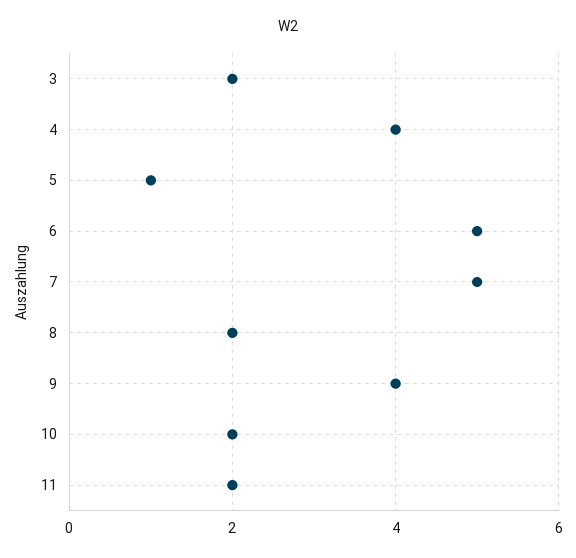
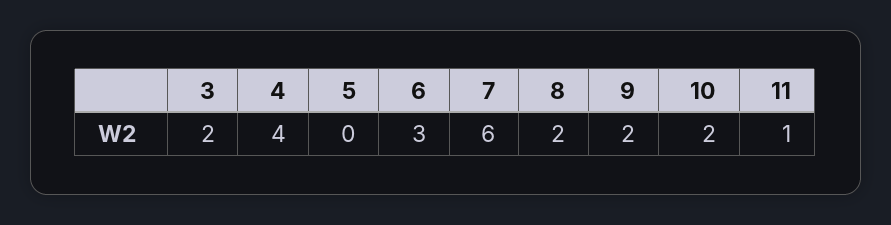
  {
    "3": 2,
    "4": 4,
-   "5": 1,
+   "5": 0,
-   "6": 5,
+   "6": 3,
-   "7": 5,
+   "7": 6,
    "8": 2,
-   "9": 4,
+   "9": 2,
    "10": 2,
-   "11": 2
+   "11": 1
  }

